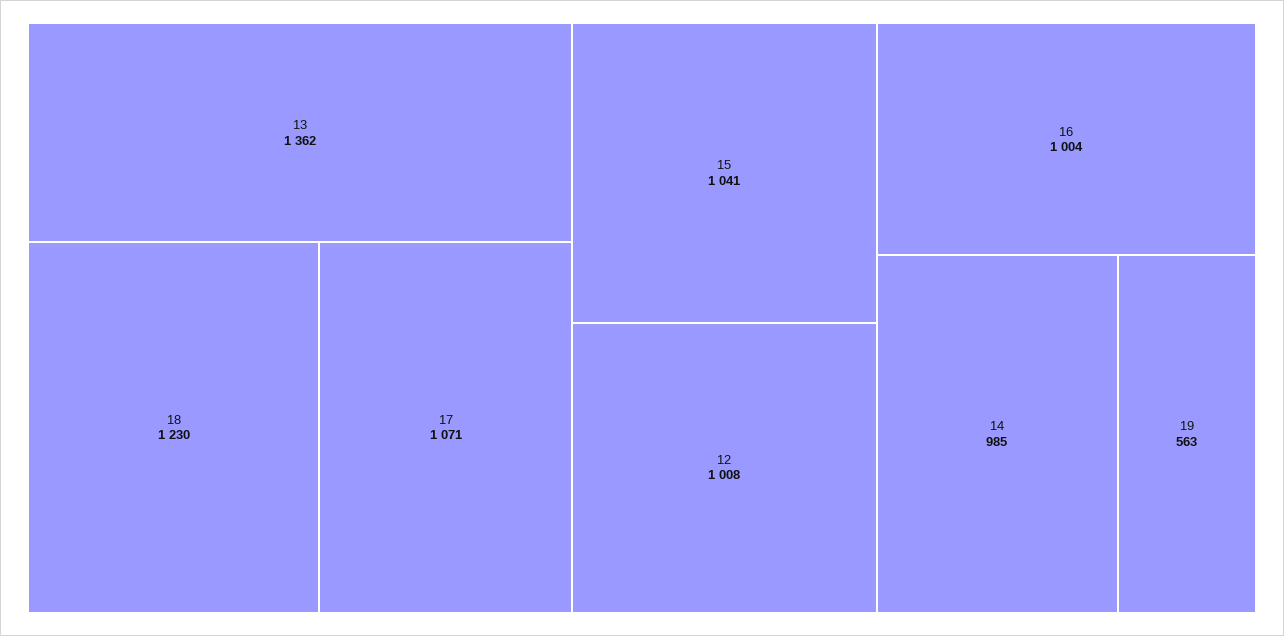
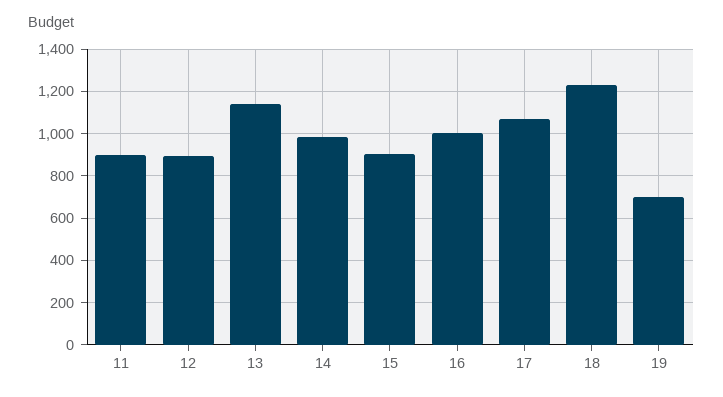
  {
-   "13": 1362,
+   "13": 1150,
    "18": 1230,
    "17": 1071,
-   "15": 1041,
+   "15": 900,
-   "12": 1008,
+   "12": 900,
    "16": 1004,
    "14": 985,
-   "19": 563
+   "19": 700,
+   "11": 900
  }

